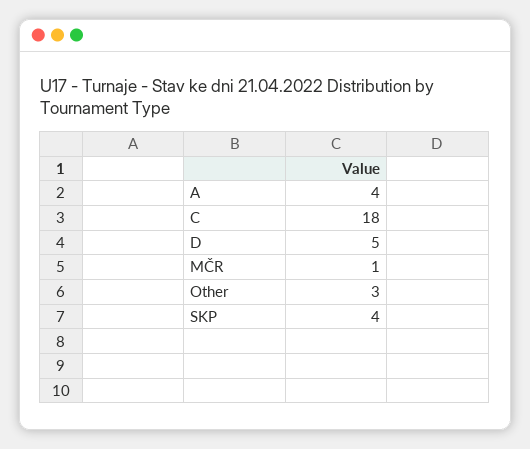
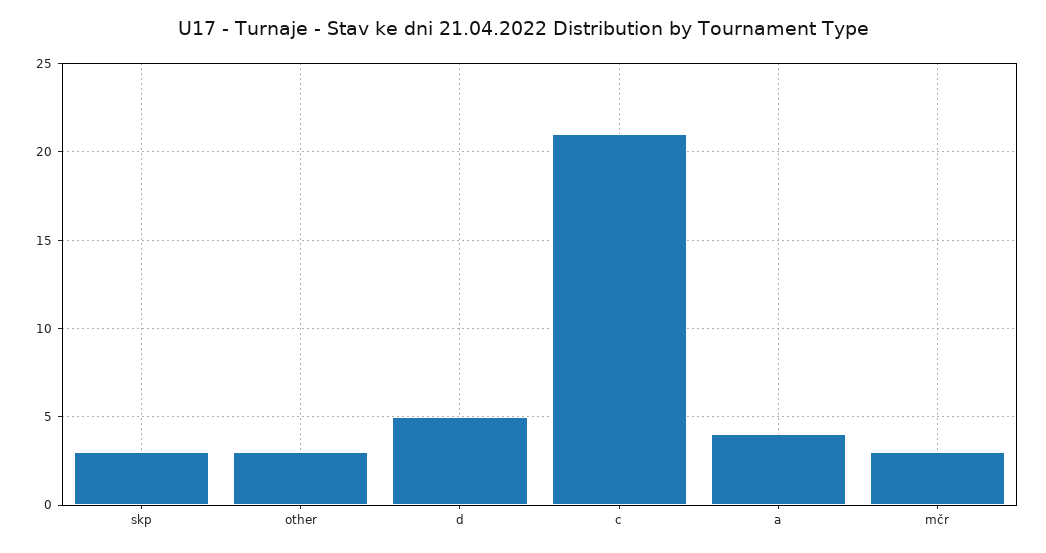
  {
    "A": 4,
-   "C": 18,
+   "C": 21,
    "D": 5,
-   "MČR": 1,
+   "MČR": 3,
    "Other": 3,
-   "SKP": 4
+   "SKP": 3
  }

